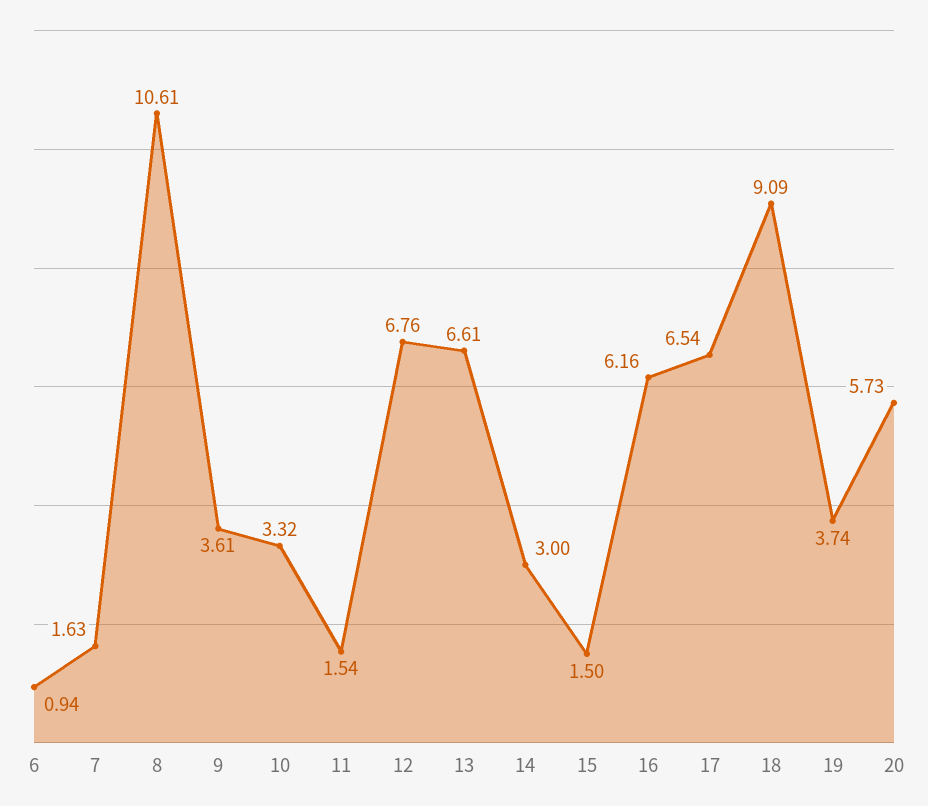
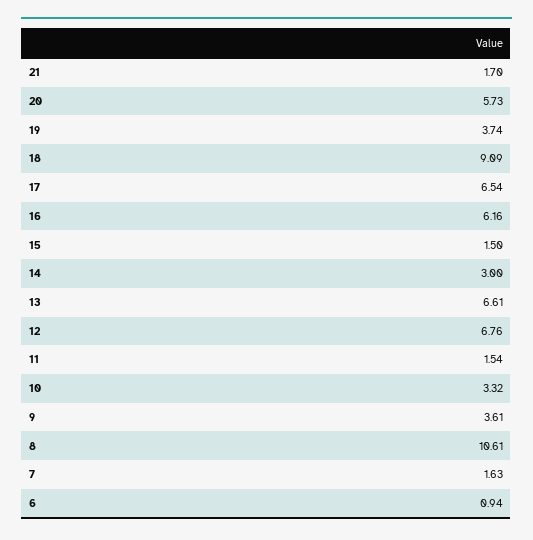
  {
    "6": 0.94,
    "7": 1.63,
    "8": 10.61,
    "9": 3.61,
    "10": 3.32,
    "11": 1.54,
    "12": 6.76,
    "13": 6.61,
    "14": 3,
    "15": 1.5,
    "16": 6.16,
    "17": 6.54,
    "18": 9.09,
    "19": 3.74,
-   "20": 5.73
+   "20": 5.73,
+   "21": 1.7
  }

